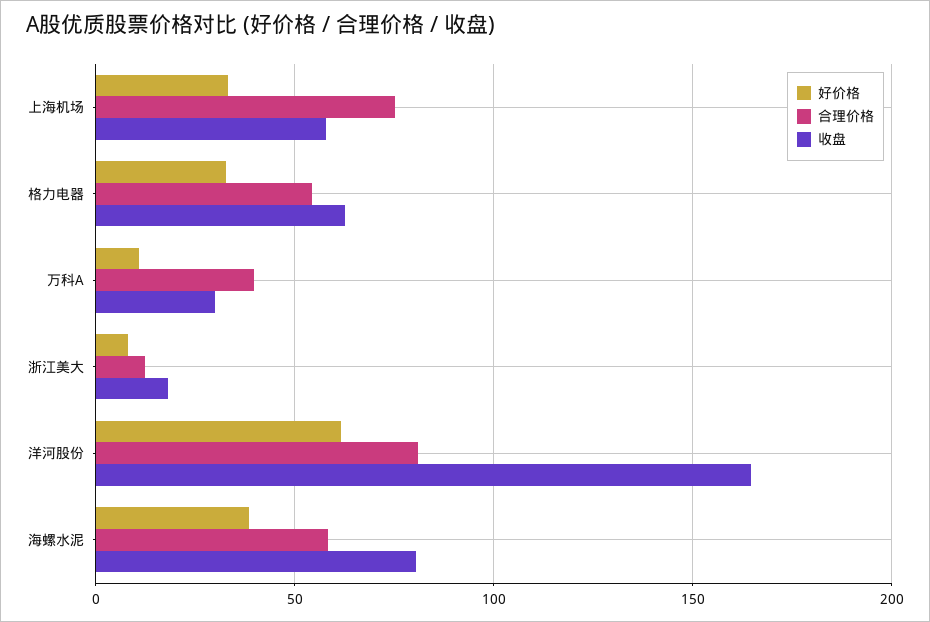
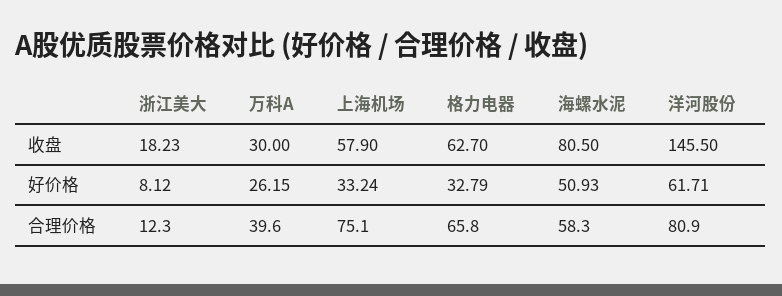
  {
    "好价格": {
      "上海机场": 33.24,
      "格力电器": 32.79,
-     "万科A": 10,
+     "万科A": 26.15,
      "浙江美大": 8.12,
      "洋河股份": 61.71,
-     "海螺水泥": 40
+     "海螺水泥": 50.93
    },
    "合理价格": {
      "上海机场": 75.1,
-     "格力电器": 55,
+     "格力电器": 65.8,
      "万科A": 39.6,
      "浙江美大": 12.3,
      "洋河股份": 80.9,
      "海螺水泥": 58.3
    },
    "收盘": {
      "上海机场": 57.9,
      "格力电器": 62.7,
      "万科A": 30,
      "浙江美大": 18.23,
-     "洋河股份": 165,
+     "洋河股份": 145.5,
      "海螺水泥": 80.5
    }
  }

